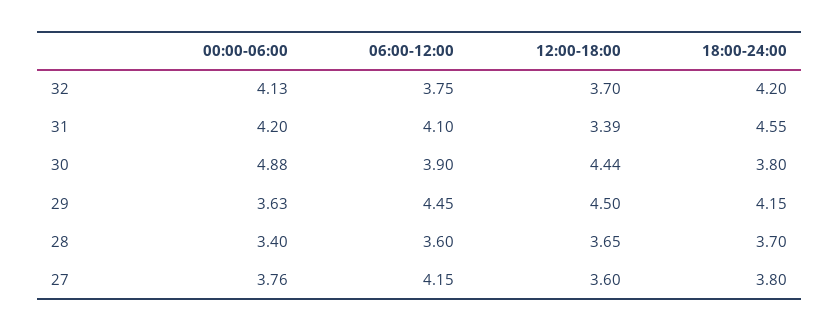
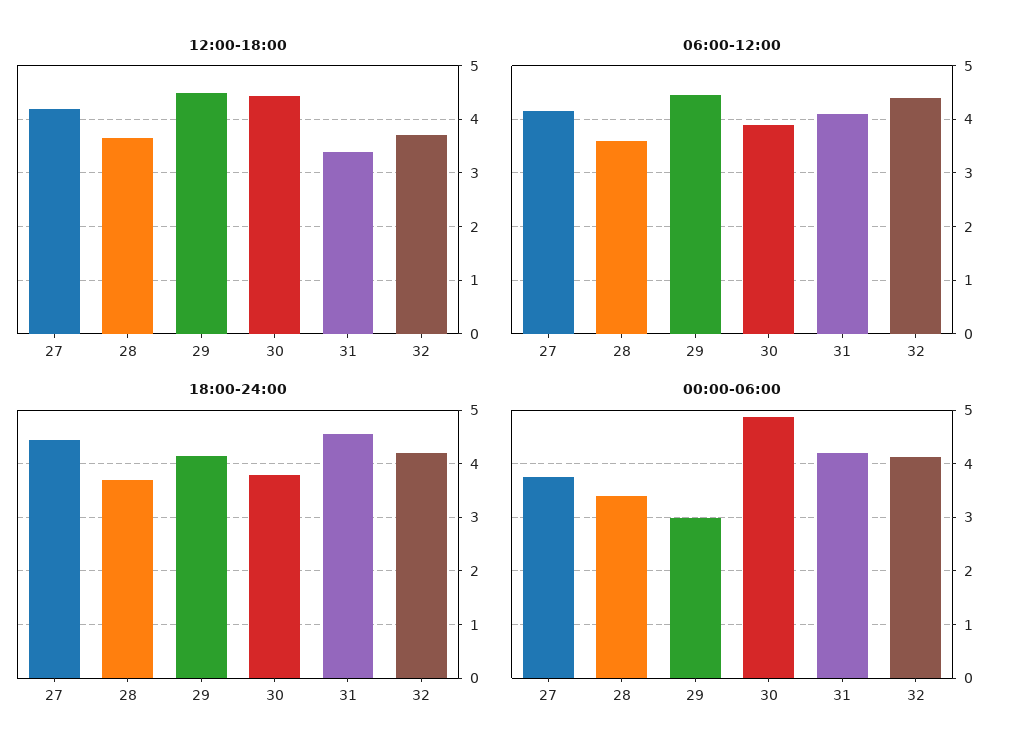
  {
    "00:00-06:00": {
      "32": 4.13,
      "31": 4.2,
      "30": 4.88,
-     "29": 3.63,
+     "29": 3,
      "28": 3.4,
      "27": 3.76
    },
    "06:00-12:00": {
-     "32": 3.75,
+     "32": 4.4,
      "31": 4.1,
      "30": 3.9,
      "29": 4.45,
      "28": 3.6,
      "27": 4.15
    },
    "12:00-18:00": {
      "32": 3.7,
      "31": 3.39,
      "30": 4.44,
      "29": 4.5,
      "28": 3.65,
-     "27": 3.6
+     "27": 4.2
    },
    "18:00-24:00": {
      "32": 4.2,
      "31": 4.55,
      "30": 3.8,
      "29": 4.15,
      "28": 3.7,
-     "27": 3.8
+     "27": 4.4
    }
  }

